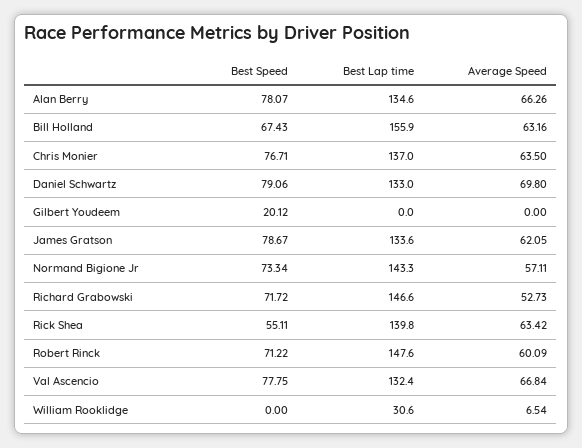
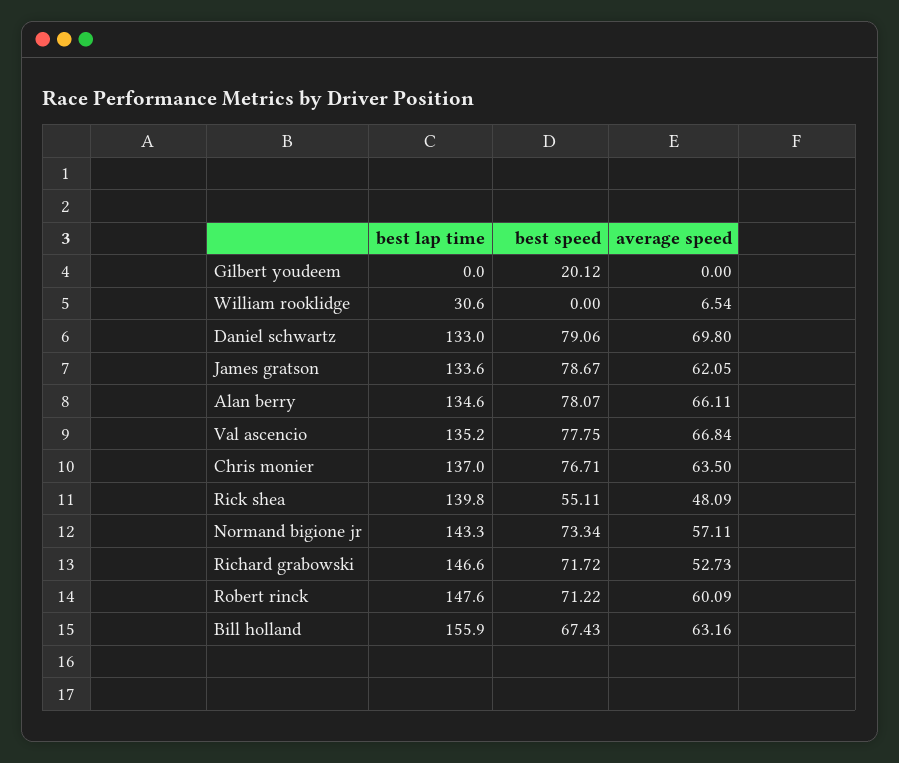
  {
    "Best Speed": {
      "Alan Berry": 78.07,
      "Bill Holland": 67.43,
      "Chris Monier": 76.71,
      "Daniel Schwartz": 79.06,
      "Gilbert Youdeem": 20.12,
      "James Gratson": 78.67,
      "Normand Bigione Jr": 73.34,
      "Richard Grabowski": 71.72,
      "Rick Shea": 55.11,
      "Robert Rinck": 71.22,
      "Val Ascencio": 77.75,
      "William Rooklidge": 0
    },
    "Best Lap time": {
      "Alan Berry": 134.6,
      "Bill Holland": 155.9,
      "Chris Monier": 137,
      "Daniel Schwartz": 133,
      "Gilbert Youdeem": 0,
      "James Gratson": 133.6,
      "Normand Bigione Jr": 143.3,
      "Richard Grabowski": 146.6,
      "Rick Shea": 139.8,
      "Robert Rinck": 147.6,
-     "Val Ascencio": 132.4,
+     "Val Ascencio": 135.2,
      "William Rooklidge": 30.6
    },
    "Average Speed": {
-     "Alan Berry": 66.26,
+     "Alan Berry": 66.11,
      "Bill Holland": 63.16,
      "Chris Monier": 63.5,
      "Daniel Schwartz": 69.8,
      "Gilbert Youdeem": 0,
      "James Gratson": 62.05,
      "Normand Bigione Jr": 57.11,
      "Richard Grabowski": 52.73,
-     "Rick Shea": 63.42,
+     "Rick Shea": 48.09,
      "Robert Rinck": 60.09,
      "Val Ascencio": 66.84,
      "William Rooklidge": 6.54
    }
  }

